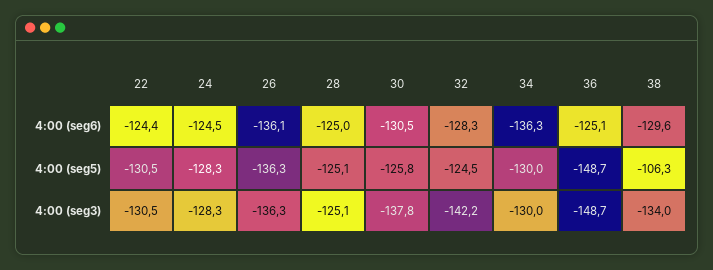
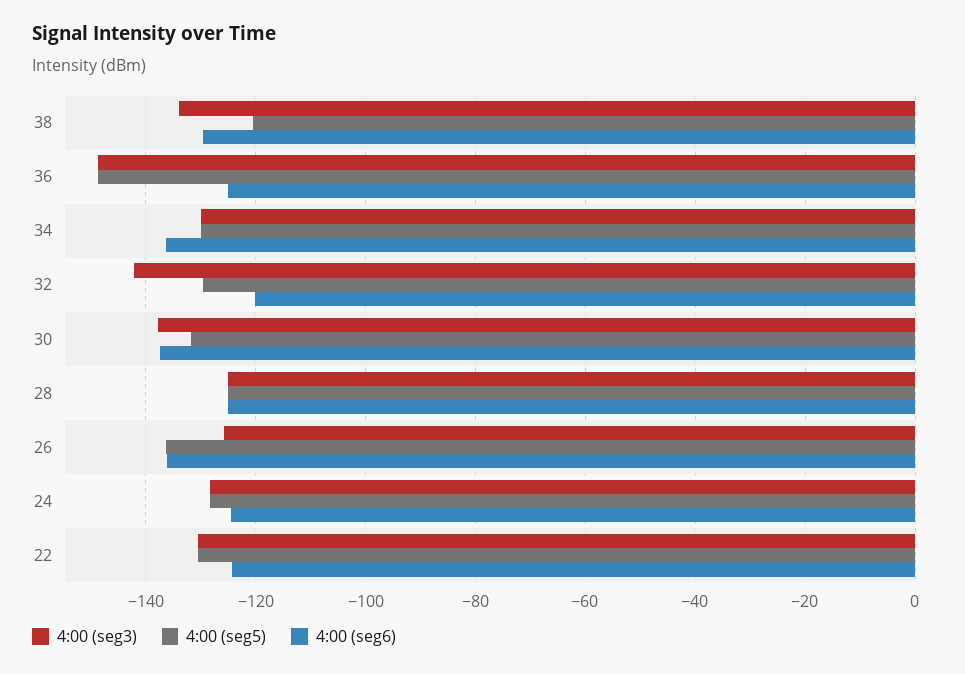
  {
    "4:00 (seg6)": {
      "22": -124.4,
      "24": -124.5,
      "26": -136.1,
      "28": -125,
-     "30": -130.5,
+     "30": -138,
-     "32": -128.3,
+     "32": -120,
      "34": -136.3,
      "36": -125.1,
      "38": -129.6
    },
    "4:00 (seg5)": {
      "22": -130.5,
      "24": -128.3,
      "26": -136.3,
      "28": -125.1,
-     "30": -125.8,
+     "30": -132,
-     "32": -124.5,
+     "32": -130,
      "34": -130,
      "36": -148.7,
-     "38": -106.3
+     "38": -120
    },
    "4:00 (seg3)": {
      "22": -130.5,
      "24": -128.3,
-     "26": -136.3,
+     "26": -126,
      "28": -125.1,
      "30": -137.8,
      "32": -142.2,
      "34": -130,
      "36": -148.7,
      "38": -134
    }
  }

